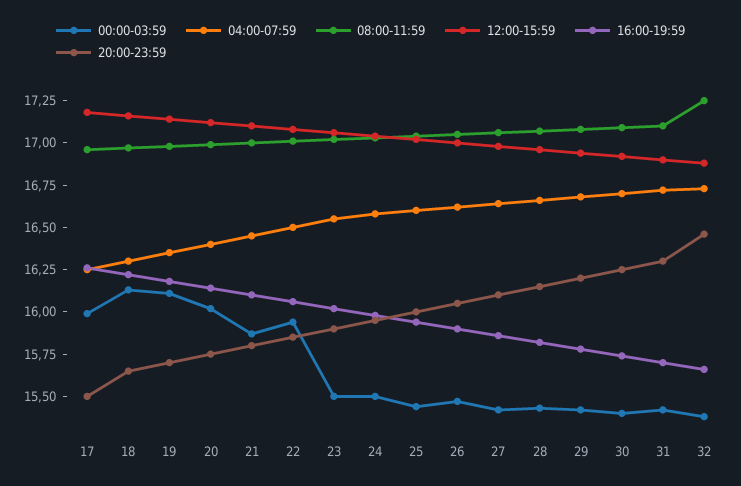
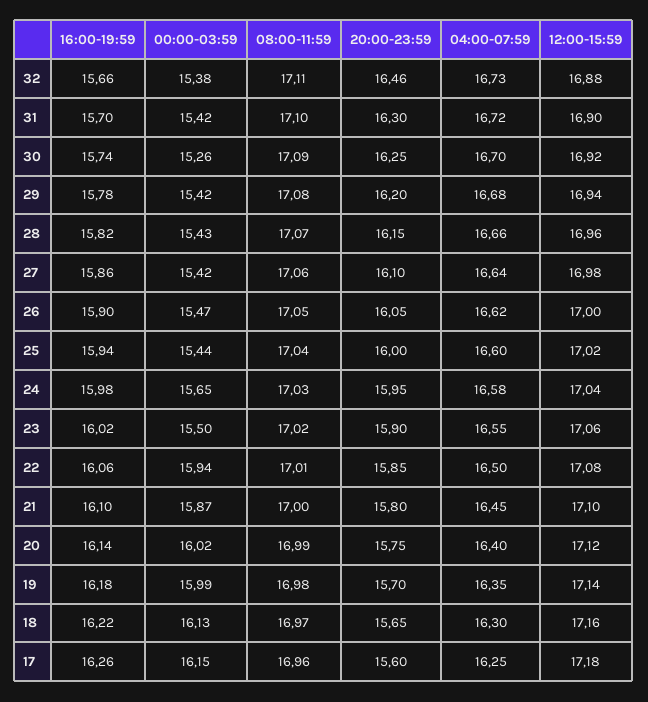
  {
    "00:00-03:59": {
-     "17": 16,
+     "17": 16.15,
      "18": 16.13,
-     "19": 16.1,
+     "19": 15.99,
      "20": 16.02,
      "21": 15.87,
      "22": 15.94,
      "23": 15.5,
-     "24": 15.5,
+     "24": 15.65,
      "25": 15.44,
      "26": 15.47,
      "27": 15.42,
      "28": 15.43,
      "29": 15.42,
-     "30": 15.4,
+     "30": 15.26,
      "31": 15.42,
      "32": 15.38
    },
    "04:00-07:59": {
      "17": 16.25,
      "18": 16.3,
      "19": 16.35,
      "20": 16.4,
      "21": 16.45,
      "22": 16.5,
      "23": 16.55,
      "24": 16.58,
      "25": 16.6,
      "26": 16.62,
      "27": 16.64,
      "28": 16.66,
      "29": 16.68,
      "30": 16.7,
      "31": 16.72,
      "32": 16.73
    },
    "08:00-11:59": {
      "17": 16.96,
      "18": 16.97,
      "19": 16.98,
      "20": 16.99,
      "21": 17,
      "22": 17.01,
      "23": 17.02,
      "24": 17.03,
      "25": 17.04,
      "26": 17.05,
      "27": 17.06,
      "28": 17.07,
      "29": 17.08,
      "30": 17.09,
      "31": 17.1,
-     "32": 17.25
+     "32": 17.11
    },
    "12:00-15:59": {
      "17": 17.18,
      "18": 17.16,
      "19": 17.14,
      "20": 17.12,
      "21": 17.1,
      "22": 17.08,
      "23": 17.06,
      "24": 17.04,
      "25": 17.02,
      "26": 17,
      "27": 16.98,
      "28": 16.96,
      "29": 16.94,
      "30": 16.92,
      "31": 16.9,
      "32": 16.88
    },
    "16:00-19:59": {
      "17": 16.26,
      "18": 16.22,
      "19": 16.18,
      "20": 16.14,
      "21": 16.1,
      "22": 16.06,
      "23": 16.02,
      "24": 15.98,
      "25": 15.94,
      "26": 15.9,
      "27": 15.86,
      "28": 15.82,
      "29": 15.78,
      "30": 15.74,
      "31": 15.7,
      "32": 15.66
    },
    "20:00-23:59": {
-     "17": 15.5,
+     "17": 15.6,
      "18": 15.65,
      "19": 15.7,
      "20": 15.75,
      "21": 15.8,
      "22": 15.85,
      "23": 15.9,
      "24": 15.95,
      "25": 16,
      "26": 16.05,
      "27": 16.1,
      "28": 16.15,
      "29": 16.2,
      "30": 16.25,
      "31": 16.3,
      "32": 16.46
    }
  }

